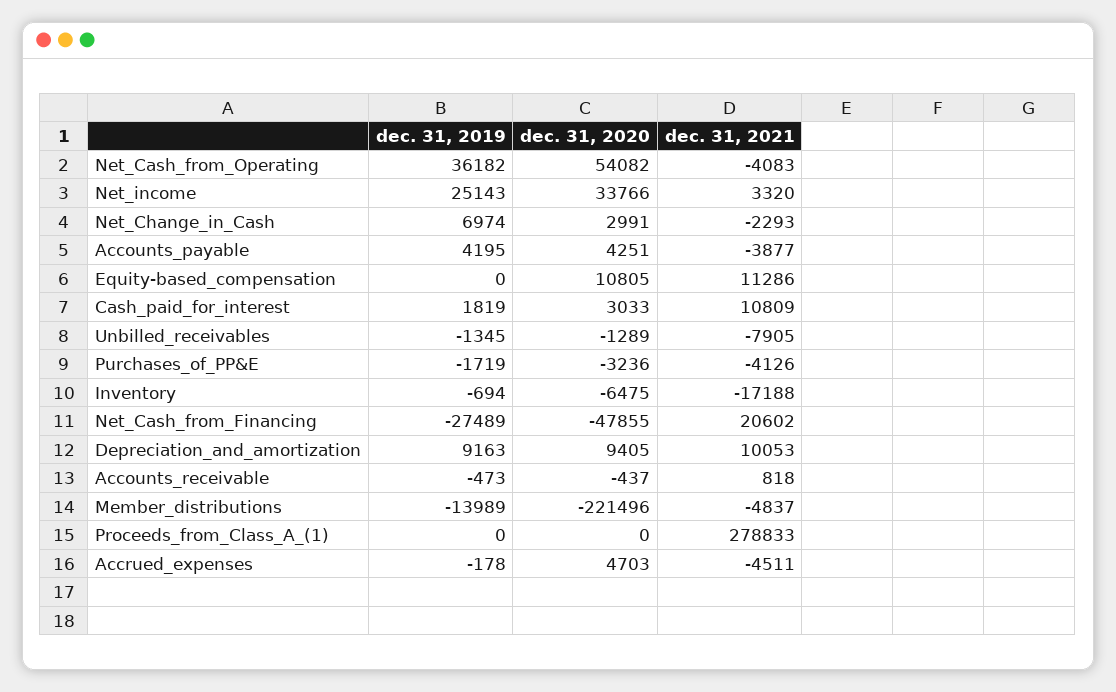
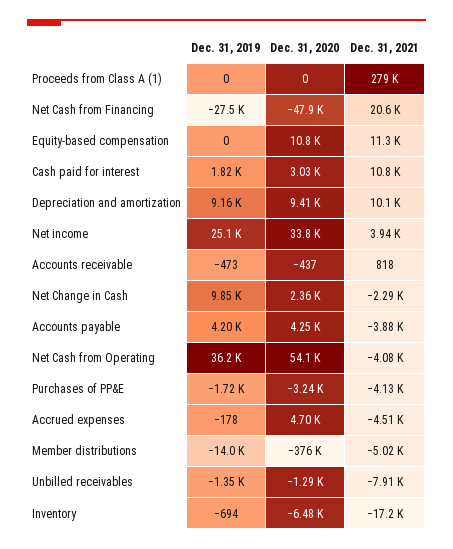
  {
    "dec. 31, 2019": {
      "Net_Cash_from_Operating": 36182,
      "Net_income": 25143,
-     "Net_Change_in_Cash": 6974,
+     "Net_Change_in_Cash": 9850,
      "Accounts_payable": 4195,
      "Equity-based_compensation": 0,
      "Cash_paid_for_interest": 1819,
      "Unbilled_receivables": -1345,
      "Purchases_of_PP&E": -1719,
      "Inventory": -694,
      "Net_Cash_from_Financing": -27489,
      "Depreciation_and_amortization": 9163,
      "Accounts_receivable": -473,
      "Member_distributions": -13989,
      "Proceeds_from_Class_A_(1)": 0,
      "Accrued_expenses": -178
    },
    "dec. 31, 2020": {
      "Net_Cash_from_Operating": 54082,
      "Net_income": 33766,
-     "Net_Change_in_Cash": 2991,
+     "Net_Change_in_Cash": 2360,
      "Accounts_payable": 4251,
      "Equity-based_compensation": 10805,
      "Cash_paid_for_interest": 3033,
      "Unbilled_receivables": -1289,
      "Purchases_of_PP&E": -3236,
      "Inventory": -6475,
      "Net_Cash_from_Financing": -47855,
      "Depreciation_and_amortization": 9405,
      "Accounts_receivable": -437,
-     "Member_distributions": -221496,
+     "Member_distributions": -376000,
      "Proceeds_from_Class_A_(1)": 0,
      "Accrued_expenses": 4703
    },
    "dec. 31, 2021": {
      "Net_Cash_from_Operating": -4083,
-     "Net_income": 3320,
+     "Net_income": 3940,
      "Net_Change_in_Cash": -2293,
      "Accounts_payable": -3877,
      "Equity-based_compensation": 11286,
      "Cash_paid_for_interest": 10809,
      "Unbilled_receivables": -7905,
      "Purchases_of_PP&E": -4126,
      "Inventory": -17188,
      "Net_Cash_from_Financing": 20602,
      "Depreciation_and_amortization": 10053,
      "Accounts_receivable": 818,
-     "Member_distributions": -4837,
+     "Member_distributions": -5020,
      "Proceeds_from_Class_A_(1)": 278833,
      "Accrued_expenses": -4511
    }
  }

